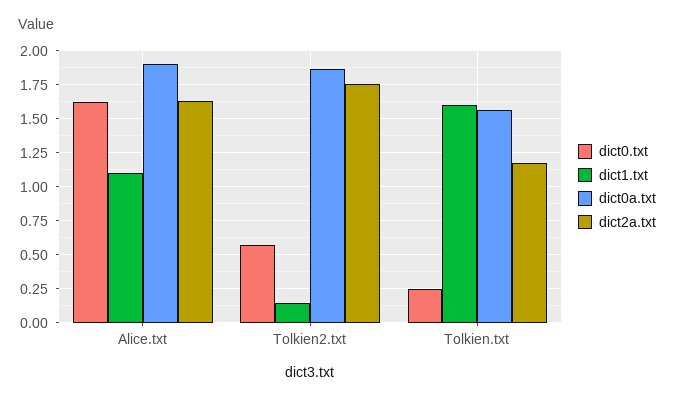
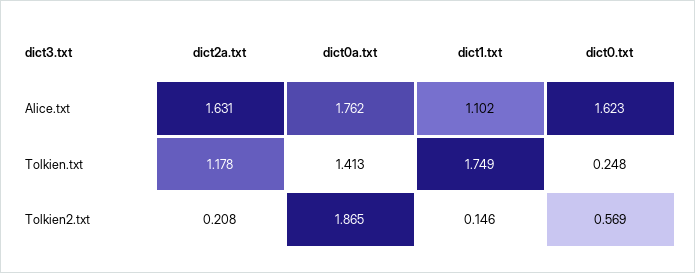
  {
    "dict0.txt": {
      "Alice.txt": 1.623,
      "Tolkien2.txt": 0.569,
      "Tolkien.txt": 0.248
    },
    "dict1.txt": {
      "Alice.txt": 1.102,
      "Tolkien2.txt": 0.146,
-     "Tolkien.txt": 1.6
+     "Tolkien.txt": 1.749
    },
    "dict0a.txt": {
-     "Alice.txt": 1.9,
+     "Alice.txt": 1.762,
      "Tolkien2.txt": 1.865,
-     "Tolkien.txt": 1.55
+     "Tolkien.txt": 1.413
    },
    "dict2a.txt": {
      "Alice.txt": 1.631,
-     "Tolkien2.txt": 1.75,
+     "Tolkien2.txt": 0.208,
      "Tolkien.txt": 1.178
    }
  }

